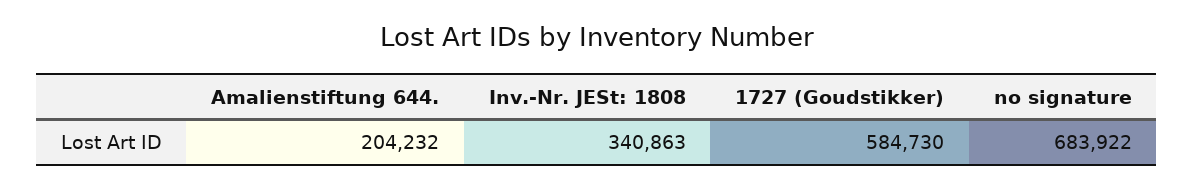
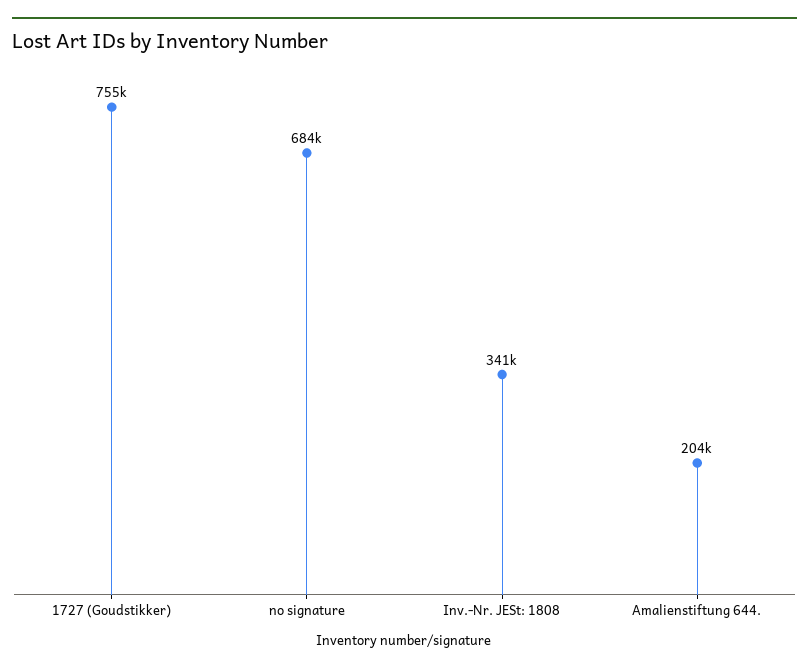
  {
    "Amalienstiftung 644.": 204232,
    "Inv.-Nr. JESt: 1808": 340863,
-   "1727 (Goudstikker)": 584730,
+   "1727 (Goudstikker)": 755000,
    "no signature": 683922
  }

